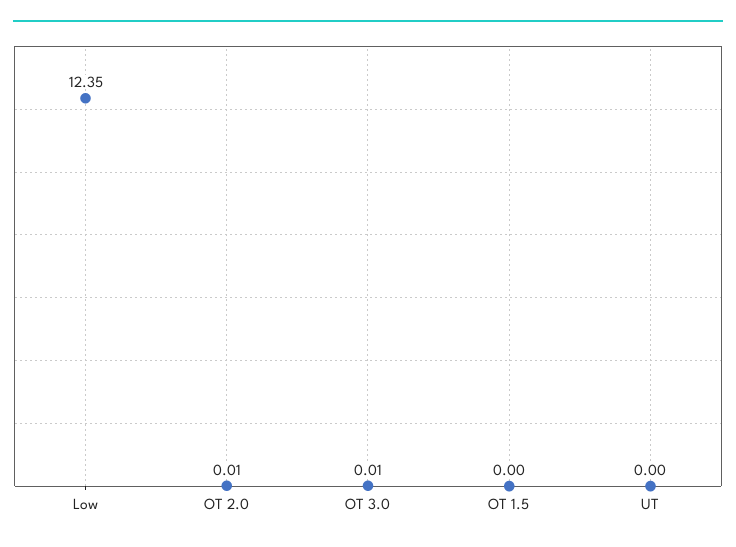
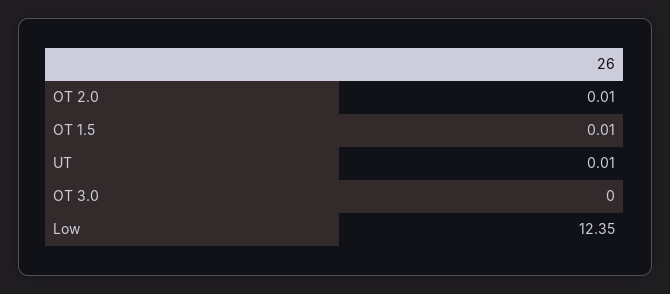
  {
    "Low": 12.35,
    "OT 2.0": 0.01,
-   "OT 3.0": 0.01,
+   "OT 3.0": 0,
-   "OT 1.5": 0,
+   "OT 1.5": 0.01,
-   "UT": 0
+   "UT": 0.01
  }

